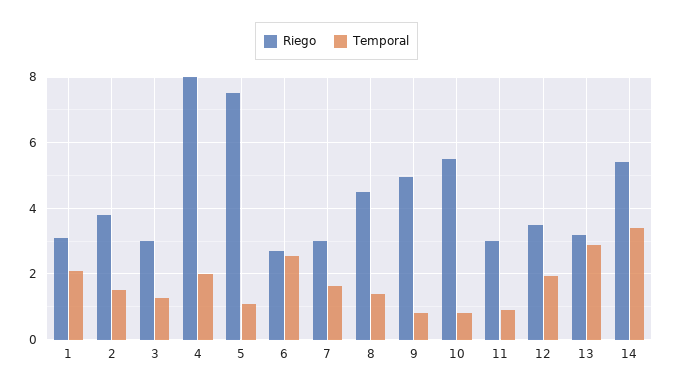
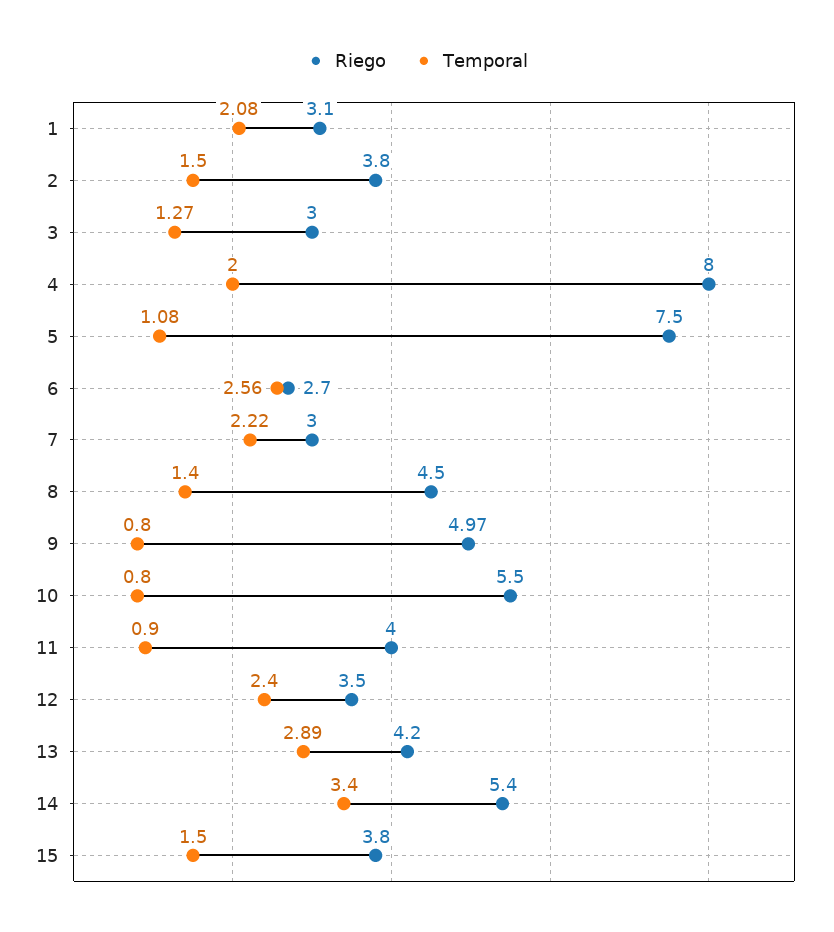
  {
    "Riego": {
      "1": 3.1,
      "2": 3.8,
      "3": 3,
      "4": 8,
      "5": 7.5,
      "6": 2.7,
      "7": 3,
      "8": 4.5,
      "9": 4.97,
      "10": 5.5,
-     "11": 3,
+     "11": 4,
      "12": 3.5,
-     "13": 3.2,
+     "13": 4.2,
-     "14": 5.4
+     "14": 5.4,
+     "15": 3.8
    },
    "Temporal": {
      "1": 2.08,
      "2": 1.5,
      "3": 1.27,
      "4": 2,
      "5": 1.08,
      "6": 2.56,
-     "7": 1.6,
+     "7": 2.22,
      "8": 1.4,
      "9": 0.8,
      "10": 0.8,
      "11": 0.9,
-     "12": 2,
+     "12": 2.4,
      "13": 2.89,
-     "14": 3.4
+     "14": 3.4,
+     "15": 1.5
    }
  }

